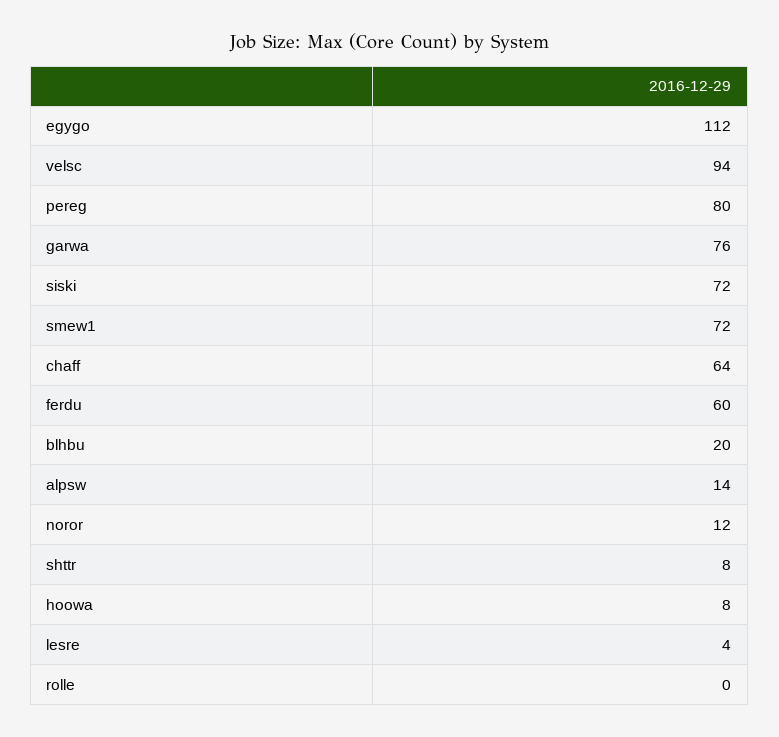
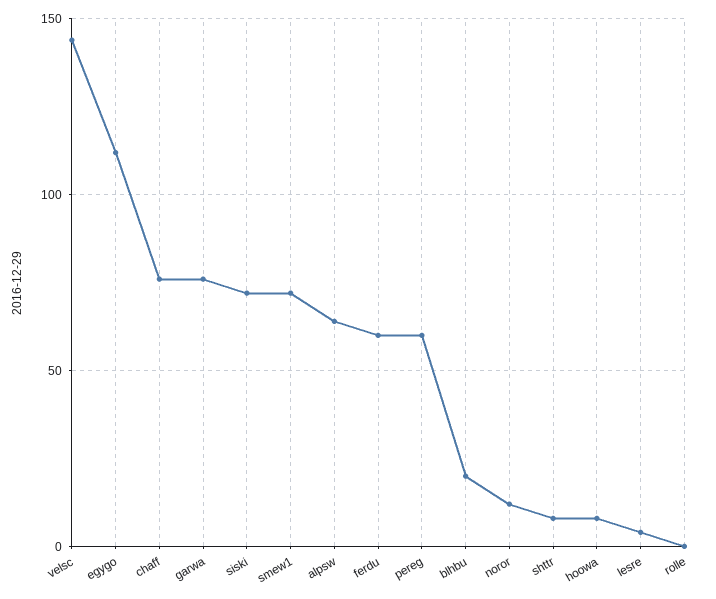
  {
    "egygo": 112,
-   "velsc": 94,
+   "velsc": 145,
-   "pereg": 80,
+   "pereg": 60,
    "garwa": 76,
    "siski": 72,
    "smew1": 72,
-   "chaff": 64,
+   "chaff": 75,
    "ferdu": 60,
    "blhbu": 20,
-   "alpsw": 14,
+   "alpsw": 65,
    "noror": 12,
    "shttr": 8,
    "hoowa": 8,
    "lesre": 4,
    "rolle": 0
  }

